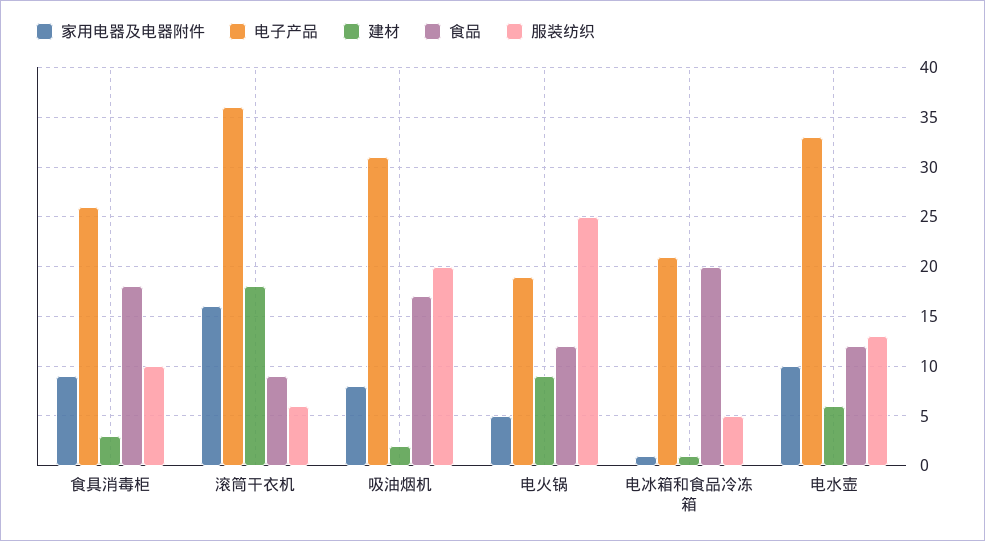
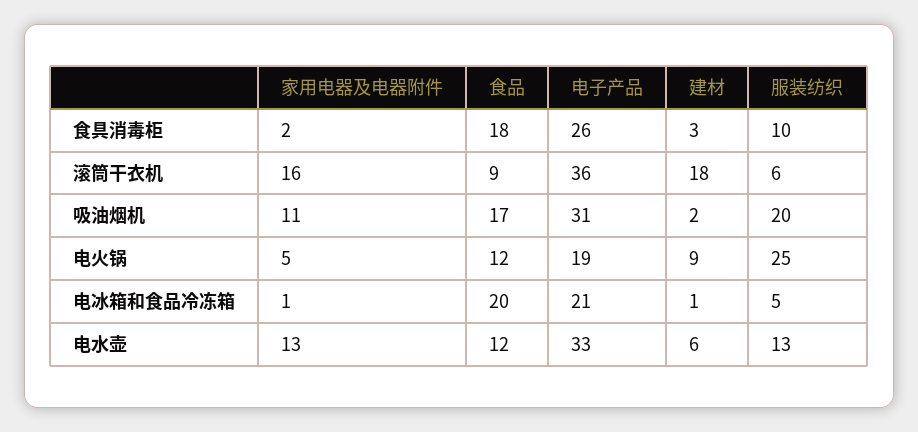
  {
    "家用电器及电器附件": {
-     "食具消毒柜": 9,
+     "食具消毒柜": 2,
      "滚筒干衣机": 16,
-     "吸油烟机": 8,
+     "吸油烟机": 11,
      "电火锅": 5,
      "电冰箱和食品冷冻箱": 1,
-     "电水壶": 10
+     "电水壶": 13
    },
    "电子产品": {
      "食具消毒柜": 26,
      "滚筒干衣机": 36,
      "吸油烟机": 31,
      "电火锅": 19,
      "电冰箱和食品冷冻箱": 21,
      "电水壶": 33
    },
    "建材": {
      "食具消毒柜": 3,
      "滚筒干衣机": 18,
      "吸油烟机": 2,
      "电火锅": 9,
      "电冰箱和食品冷冻箱": 1,
      "电水壶": 6
    },
    "食品": {
      "食具消毒柜": 18,
      "滚筒干衣机": 9,
      "吸油烟机": 17,
      "电火锅": 12,
      "电冰箱和食品冷冻箱": 20,
      "电水壶": 12
    },
    "服装纺织": {
      "食具消毒柜": 10,
      "滚筒干衣机": 6,
      "吸油烟机": 20,
      "电火锅": 25,
      "电冰箱和食品冷冻箱": 5,
      "电水壶": 13
    }
  }

